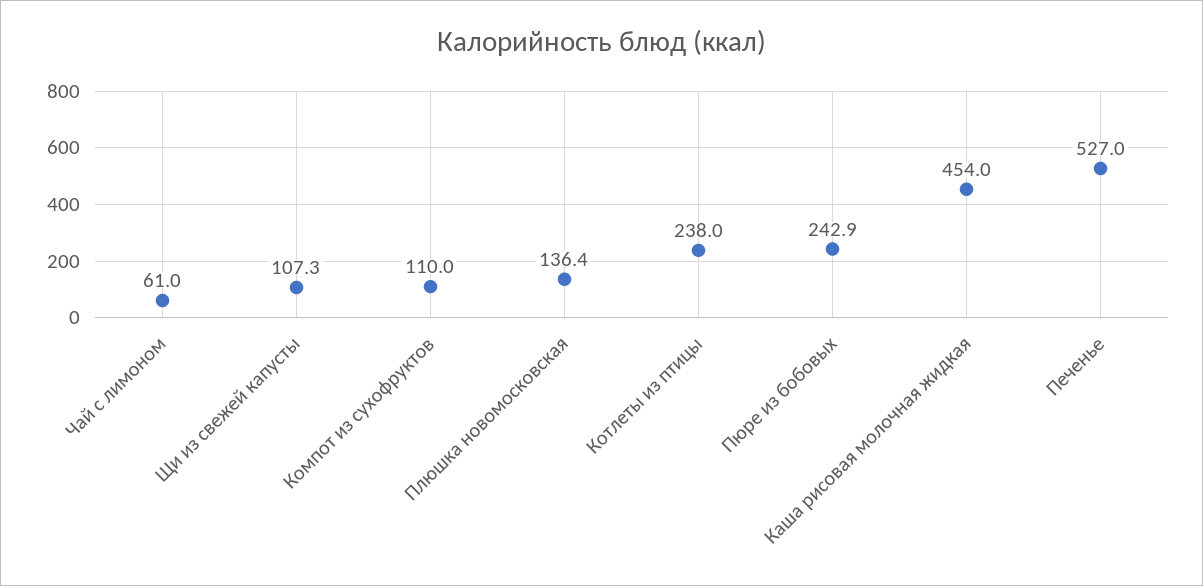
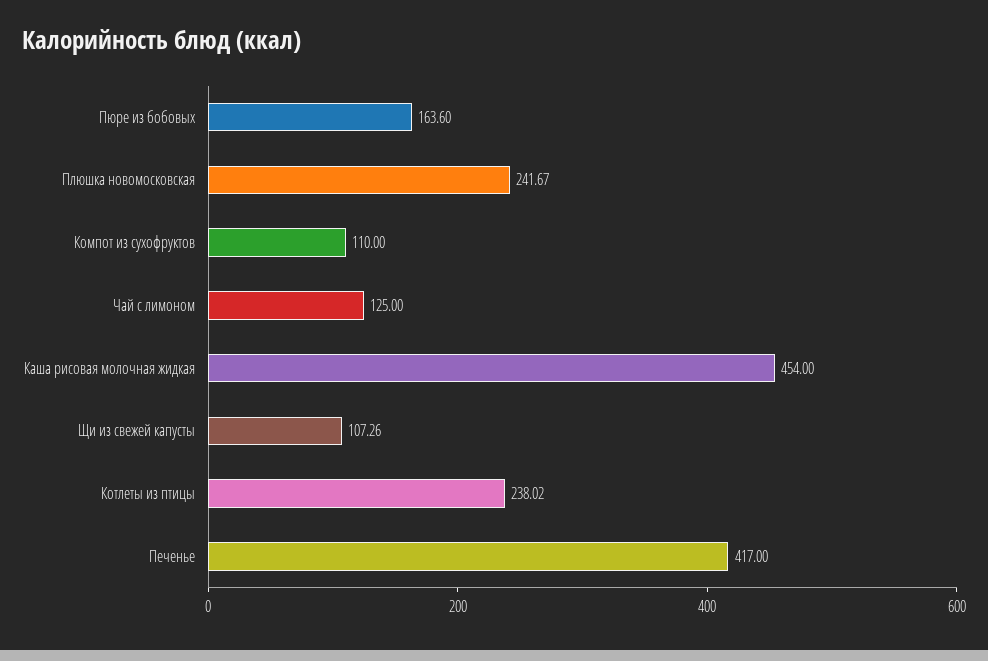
  {
-   "Чай с лимоном": 61,
+   "Чай с лимоном": 125,
    "Щи из свежей капусты": 107.26,
    "Компот из сухофруктов": 110,
-   "Плюшка новомосковская": 136.4,
+   "Плюшка новомосковская": 241.67,
    "Котлеты из птицы": 238.02,
-   "Пюре из бобовых": 242.9,
+   "Пюре из бобовых": 163.6,
    "Каша рисовая молочная жидкая": 454,
-   "Печенье": 527
+   "Печенье": 417
  }

